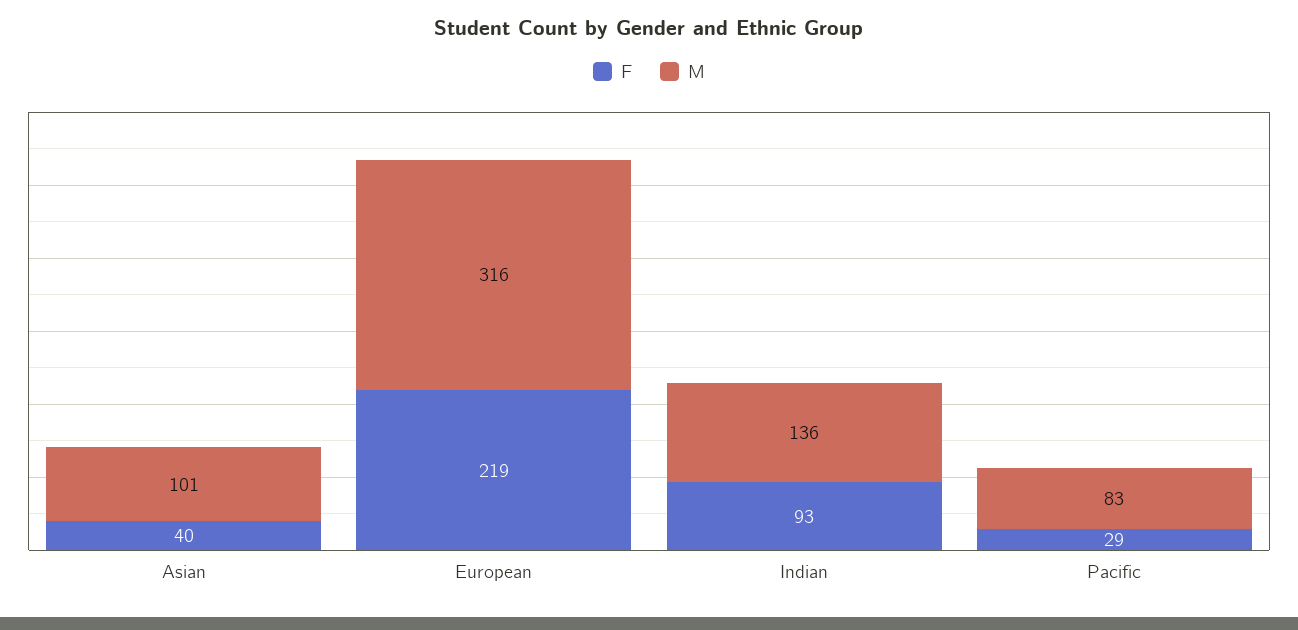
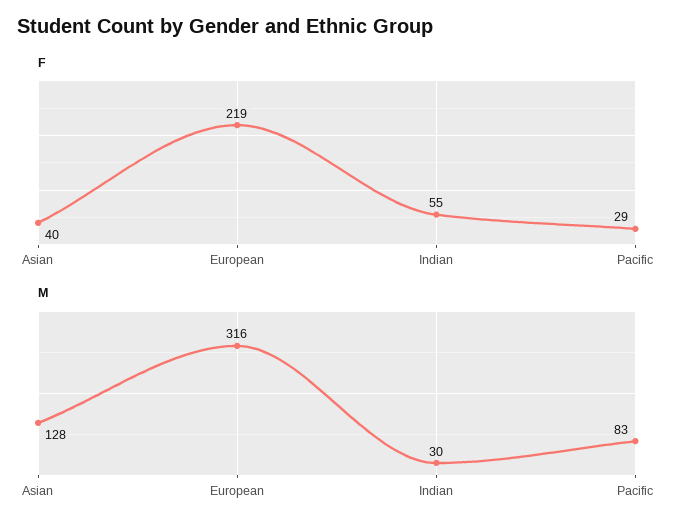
  {
    "F": {
      "Asian": 40,
      "European": 219,
-     "Indian": 93,
+     "Indian": 55,
      "Pacific": 29
    },
    "M": {
-     "Asian": 101,
+     "Asian": 128,
      "European": 316,
-     "Indian": 136,
+     "Indian": 30,
      "Pacific": 83
    }
  }

